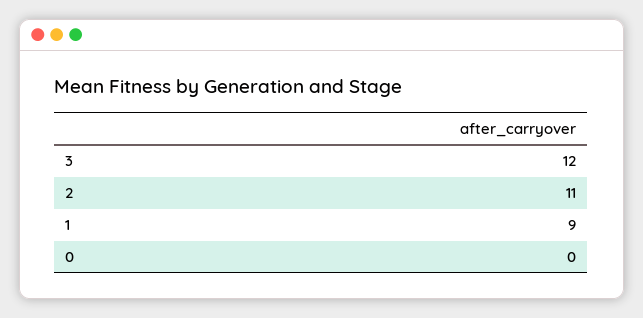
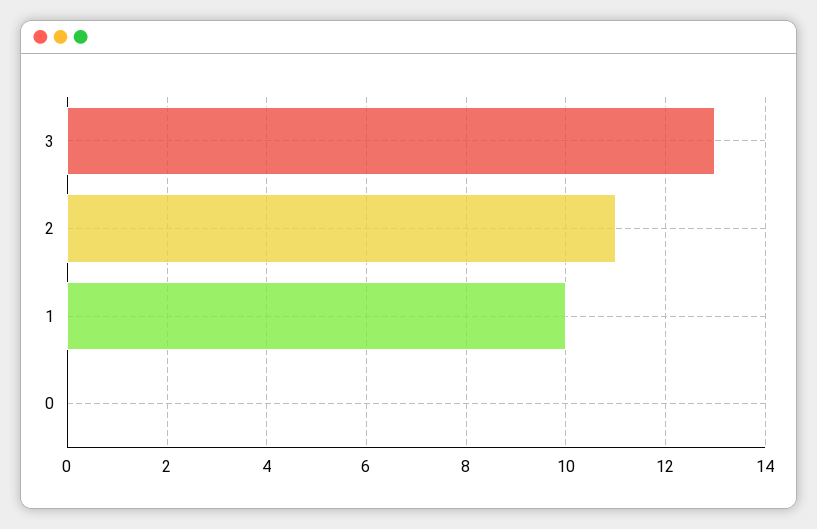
  {
-   "3": 12,
+   "3": 13,
    "2": 11,
-   "1": 9,
+   "1": 10,
    "0": 0
  }

